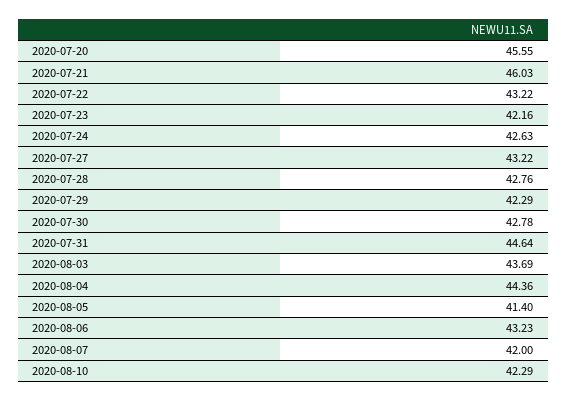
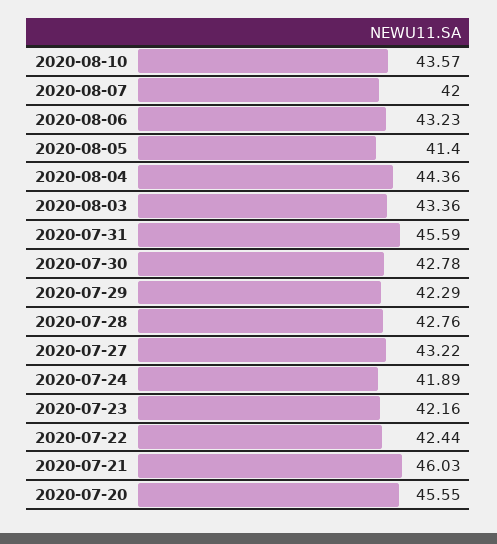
  {
    "2020-07-20": 45.55,
    "2020-07-21": 46.03,
-   "2020-07-22": 43.22,
+   "2020-07-22": 42.44,
    "2020-07-23": 42.16,
-   "2020-07-24": 42.63,
+   "2020-07-24": 41.89,
    "2020-07-27": 43.22,
    "2020-07-28": 42.76,
    "2020-07-29": 42.29,
    "2020-07-30": 42.78,
-   "2020-07-31": 44.64,
+   "2020-07-31": 45.59,
-   "2020-08-03": 43.69,
+   "2020-08-03": 43.36,
    "2020-08-04": 44.36,
    "2020-08-05": 41.4,
    "2020-08-06": 43.23,
    "2020-08-07": 42,
-   "2020-08-10": 42.29
+   "2020-08-10": 43.57
  }

